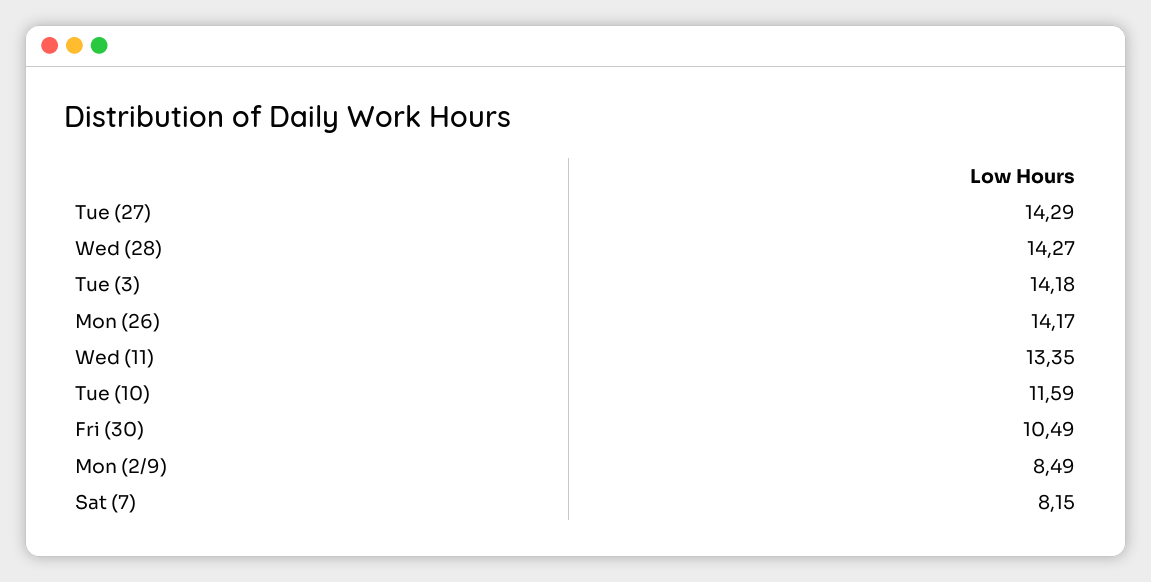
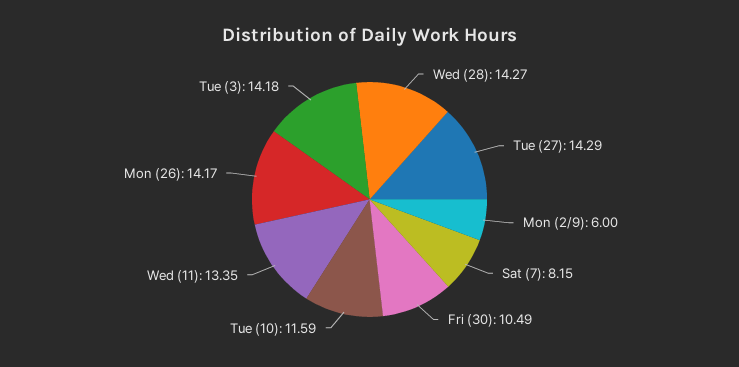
  {
    "Tue (27)": 14.29,
    "Wed (28)": 14.27,
    "Tue (3)": 14.18,
    "Mon (26)": 14.17,
    "Wed (11)": 13.35,
    "Tue (10)": 11.59,
    "Fri (30)": 10.49,
-   "Mon (2/9)": 8.49,
+   "Mon (2/9)": 6,
    "Sat (7)": 8.15
  }

